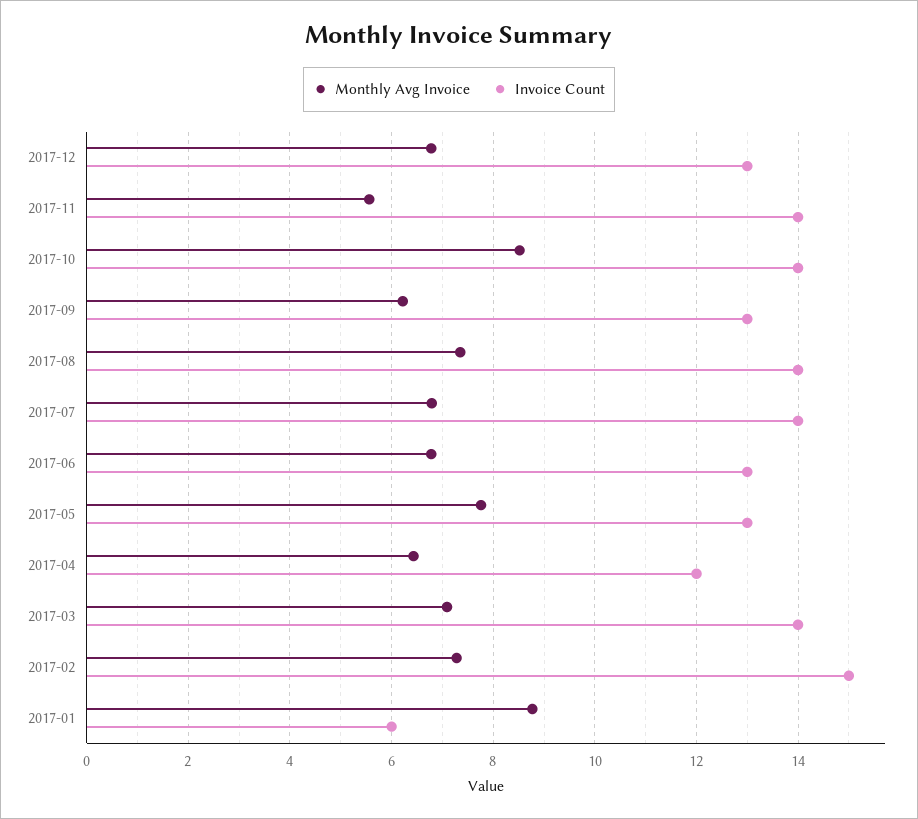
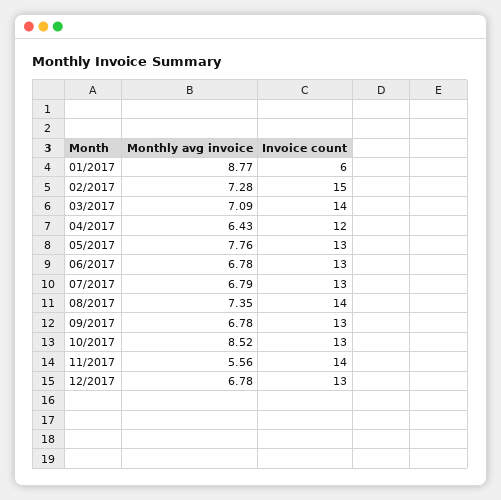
  {
    "Monthly Avg Invoice": {
      "2017-12": 6.78,
      "2017-11": 5.56,
      "2017-10": 8.52,
-     "2017-09": 6.2,
+     "2017-09": 6.78,
      "2017-08": 7.35,
      "2017-07": 6.79,
      "2017-06": 6.78,
      "2017-05": 7.76,
      "2017-04": 6.43,
      "2017-03": 7.09,
      "2017-02": 7.28,
      "2017-01": 8.77
    },
    "Invoice Count": {
      "2017-12": 13,
      "2017-11": 14,
-     "2017-10": 14,
+     "2017-10": 13,
      "2017-09": 13,
      "2017-08": 14,
-     "2017-07": 14,
+     "2017-07": 13,
      "2017-06": 13,
      "2017-05": 13,
      "2017-04": 12,
      "2017-03": 14,
      "2017-02": 15,
      "2017-01": 6
    }
  }

